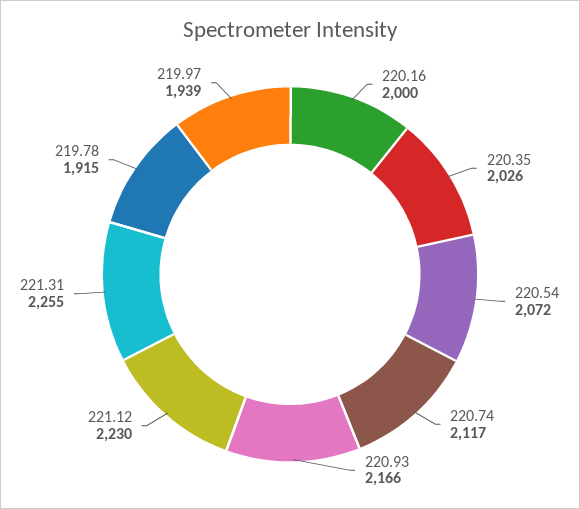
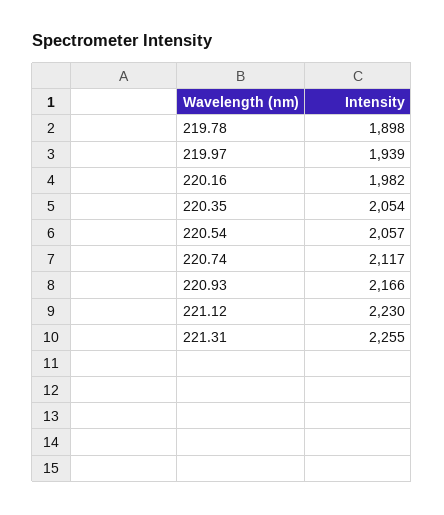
  {
-   "220.16": 2000,
+   "220.16": 1982,
-   "220.35": 2026,
+   "220.35": 2054,
-   "220.54": 2072,
+   "220.54": 2057,
    "220.74": 2117,
    "220.93": 2166,
    "221.12": 2230,
    "221.31": 2255,
-   "219.78": 1915,
+   "219.78": 1898,
    "219.97": 1939
  }

